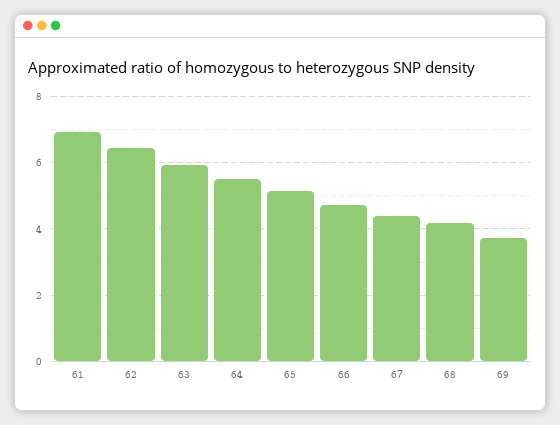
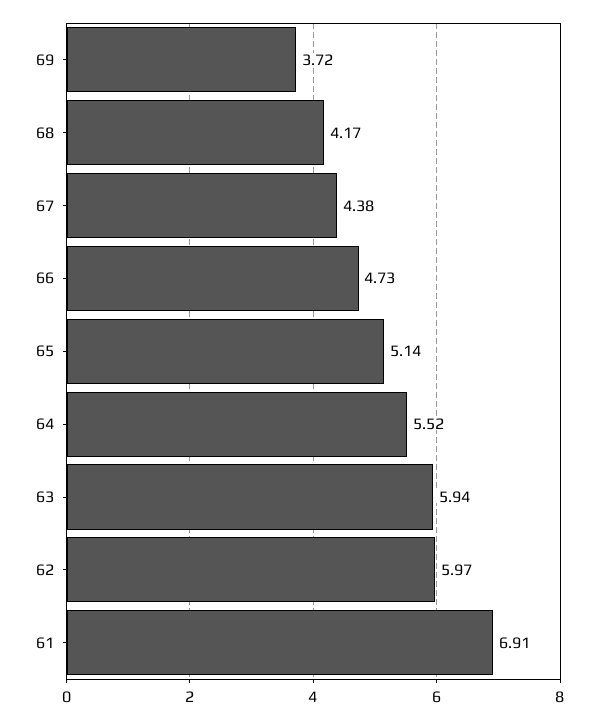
  {
    "61": 6.91,
-   "62": 6.4,
+   "62": 5.97,
    "63": 5.94,
    "64": 5.52,
    "65": 5.14,
    "66": 4.73,
    "67": 4.38,
    "68": 4.17,
    "69": 3.72
  }

